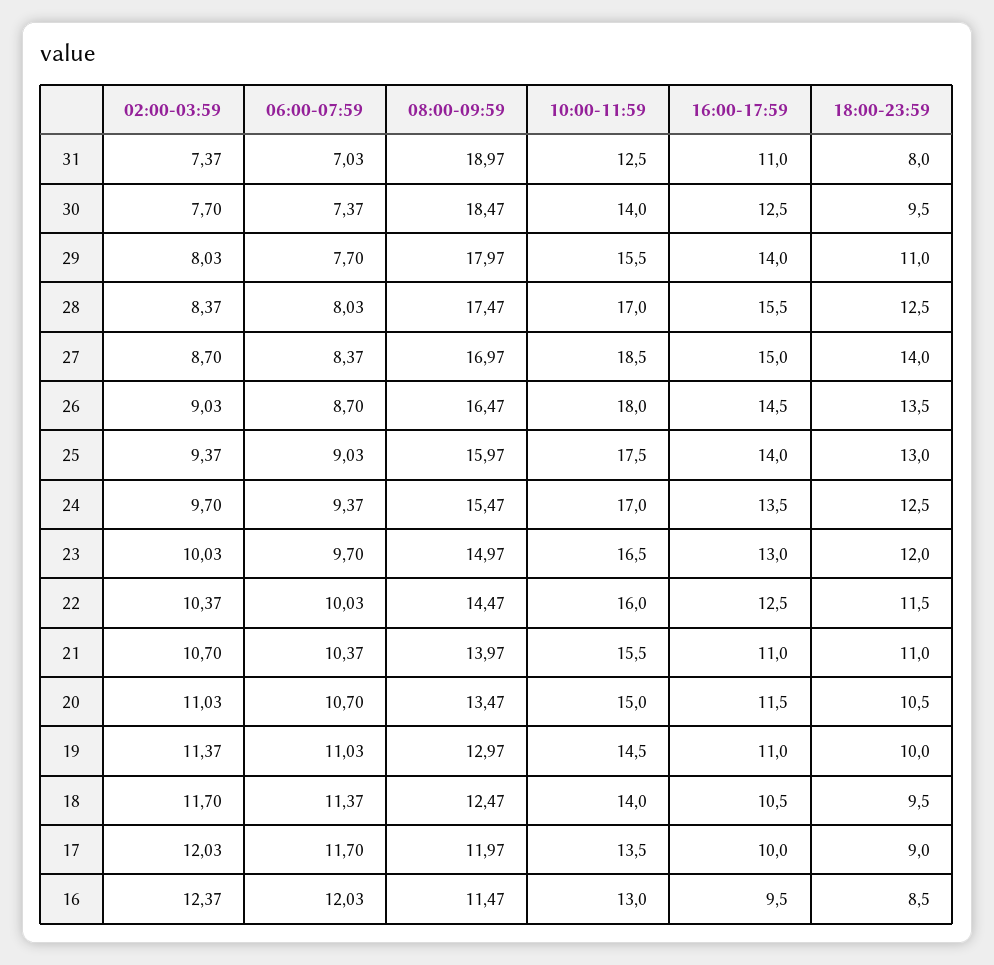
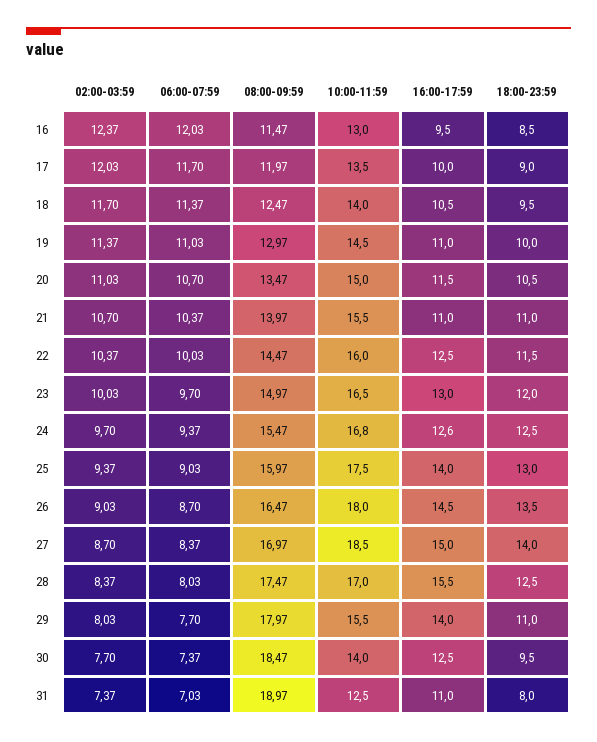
  {
    "02:00-03:59": {
      "31": 7.37,
      "30": 7.7,
      "29": 8.03,
      "28": 8.37,
      "27": 8.7,
      "26": 9.03,
      "25": 9.37,
      "24": 9.7,
      "23": 10.03,
      "22": 10.37,
      "21": 10.7,
      "20": 11.03,
      "19": 11.37,
      "18": 11.7,
      "17": 12.03,
      "16": 12.37
    },
    "06:00-07:59": {
      "31": 7.03,
      "30": 7.37,
      "29": 7.7,
      "28": 8.03,
      "27": 8.37,
      "26": 8.7,
      "25": 9.03,
      "24": 9.37,
      "23": 9.7,
      "22": 10.03,
      "21": 10.37,
      "20": 10.7,
      "19": 11.03,
      "18": 11.37,
      "17": 11.7,
      "16": 12.03
    },
    "08:00-09:59": {
      "31": 18.97,
      "30": 18.47,
      "29": 17.97,
      "28": 17.47,
      "27": 16.97,
      "26": 16.47,
      "25": 15.97,
      "24": 15.47,
      "23": 14.97,
      "22": 14.47,
      "21": 13.97,
      "20": 13.47,
      "19": 12.97,
      "18": 12.47,
      "17": 11.97,
      "16": 11.47
    },
    "10:00-11:59": {
      "31": 12.5,
      "30": 14,
      "29": 15.5,
      "28": 17,
      "27": 18.5,
      "26": 18,
      "25": 17.5,
-     "24": 17,
+     "24": 16.8,
      "23": 16.5,
      "22": 16,
      "21": 15.5,
      "20": 15,
      "19": 14.5,
      "18": 14,
      "17": 13.5,
      "16": 13
    },
    "16:00-17:59": {
      "31": 11,
      "30": 12.5,
      "29": 14,
      "28": 15.5,
      "27": 15,
      "26": 14.5,
      "25": 14,
-     "24": 13.5,
+     "24": 12.6,
      "23": 13,
      "22": 12.5,
      "21": 11,
      "20": 11.5,
      "19": 11,
      "18": 10.5,
      "17": 10,
      "16": 9.5
    },
    "18:00-23:59": {
      "31": 8,
      "30": 9.5,
      "29": 11,
      "28": 12.5,
      "27": 14,
      "26": 13.5,
      "25": 13,
      "24": 12.5,
      "23": 12,
      "22": 11.5,
      "21": 11,
      "20": 10.5,
      "19": 10,
      "18": 9.5,
      "17": 9,
      "16": 8.5
    }
  }

